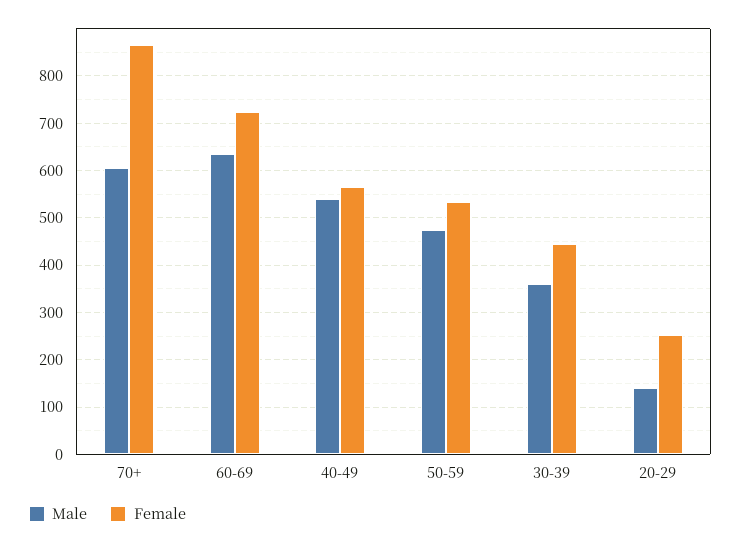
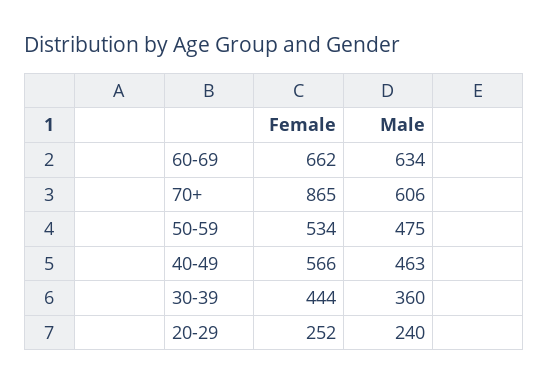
  {
    "Male": {
      "70+": 606,
      "60-69": 634,
-     "40-49": 540,
+     "40-49": 463,
      "50-59": 475,
      "30-39": 360,
-     "20-29": 140
+     "20-29": 240
    },
    "Female": {
      "70+": 865,
-     "60-69": 720,
+     "60-69": 662,
      "40-49": 566,
      "50-59": 534,
      "30-39": 444,
      "20-29": 252
    }
  }

